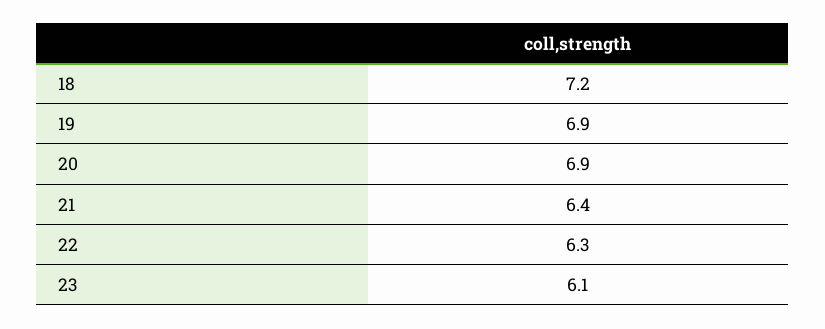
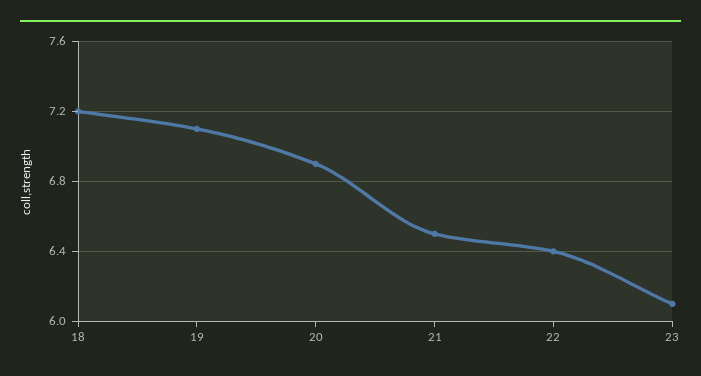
  {
    "18": 7.2,
-   "19": 6.9,
+   "19": 7.1,
    "20": 6.9,
-   "21": 6.4,
+   "21": 6.5,
-   "22": 6.3,
+   "22": 6.4,
    "23": 6.1
  }

